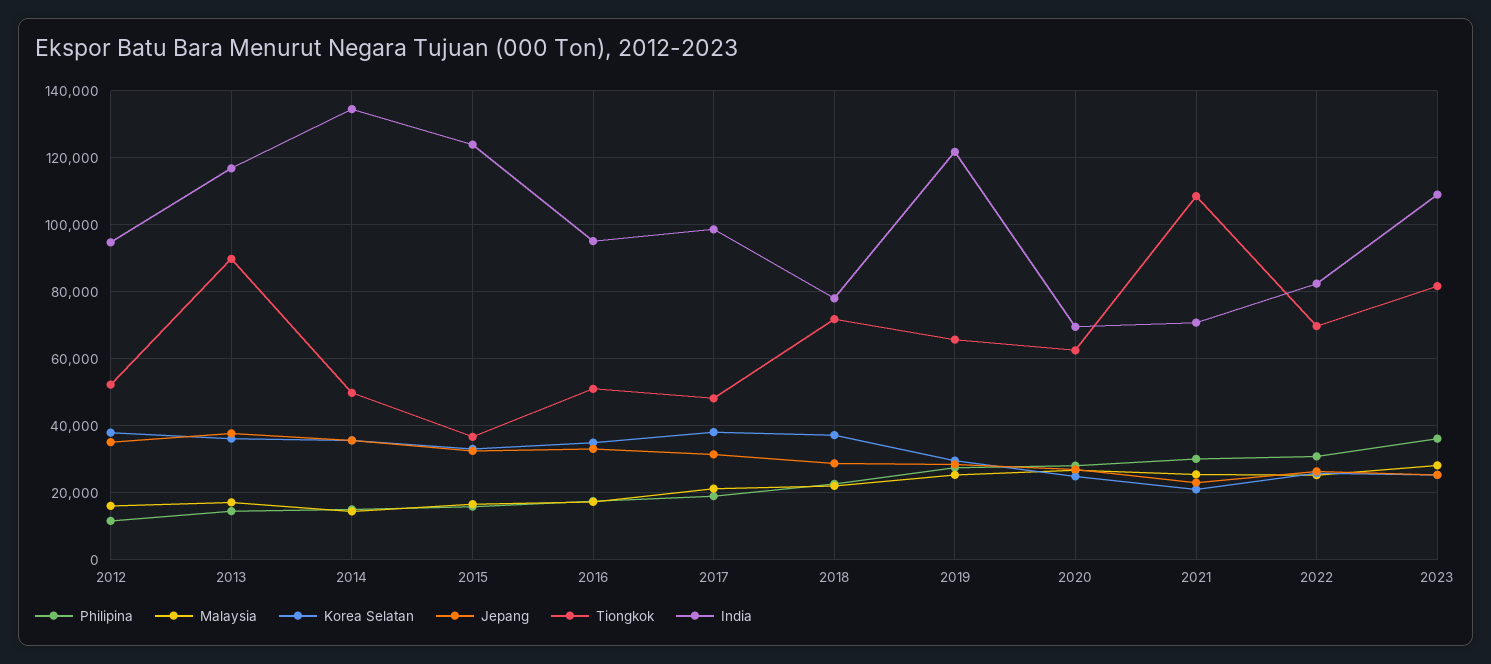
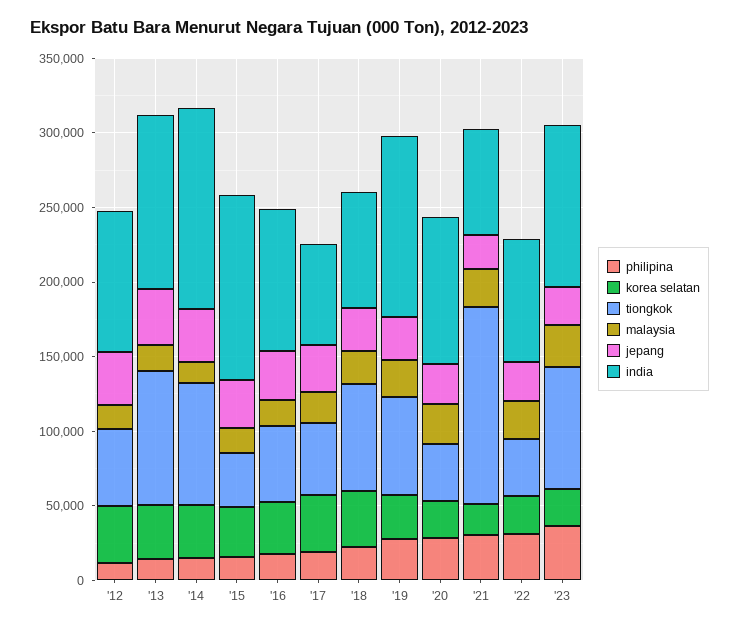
  {
    "Philipina": {
      "2012": 12000,
      "2013": 14000,
      "2014": 16000,
      "2015": 16000,
      "2016": 18000,
      "2017": 18000,
      "2018": 22000,
      "2019": 28000,
      "2020": 28000,
      "2021": 30000,
      "2022": 30000,
      "2023": 36000
    },
    "Malaysia": {
      "2012": 16000,
      "2013": 18000,
      "2014": 14000,
      "2015": 16000,
      "2016": 18000,
      "2017": 22000,
      "2018": 22000,
      "2019": 26000,
      "2020": 26000,
      "2021": 26000,
      "2022": 26000,
      "2023": 28000
    },
    "Korea Selatan": {
      "2012": 38000,
      "2013": 36000,
      "2014": 36000,
      "2015": 34000,
      "2016": 34000,
      "2017": 38000,
      "2018": 38000,
      "2019": 30000,
      "2020": 24000,
      "2021": 22000,
      "2022": 26000,
      "2023": 26000
    },
    "Jepang": {
      "2012": 36000,
      "2013": 38000,
      "2014": 36000,
      "2015": 32000,
      "2016": 34000,
      "2017": 32000,
      "2018": 28000,
      "2019": 28000,
      "2020": 26000,
      "2021": 22000,
      "2022": 26000,
      "2023": 26000
    },
    "Tiongkok": {
      "2012": 52000,
      "2013": 90000,
-     "2014": 50000,
+     "2014": 80000,
      "2015": 36000,
      "2016": 50000,
      "2017": 48000,
      "2018": 72000,
      "2019": 66000,
-     "2020": 62000,
+     "2020": 40000,
-     "2021": 108000,
+     "2021": 130000,
-     "2022": 70000,
+     "2022": 40000,
      "2023": 82000
    },
    "India": {
      "2012": 94000,
      "2013": 116000,
      "2014": 134000,
      "2015": 124000,
      "2016": 96000,
-     "2017": 98000,
+     "2017": 70000,
      "2018": 78000,
      "2019": 122000,
-     "2020": 70000,
+     "2020": 100000,
      "2021": 70000,
      "2022": 82000,
      "2023": 108000
    }
  }

